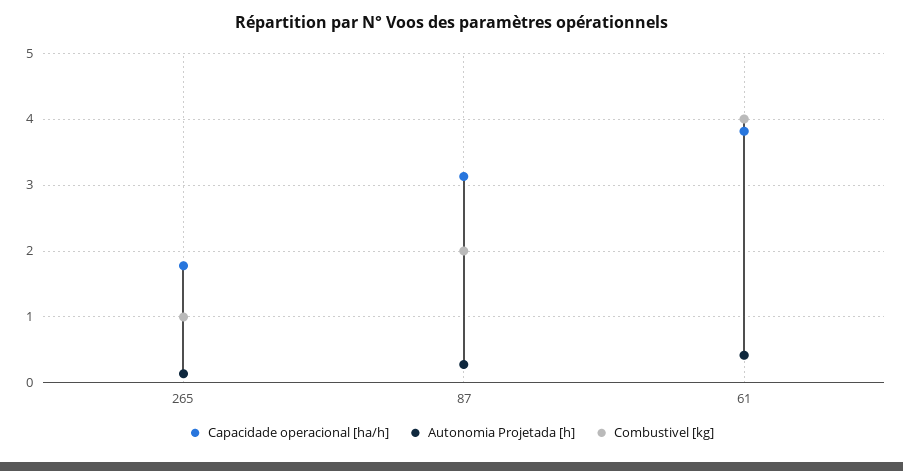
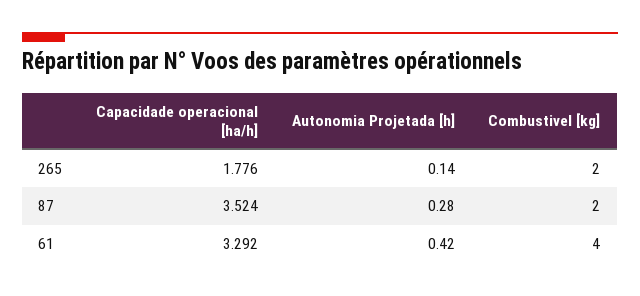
  {
    "Capacidade operacional [ha/h]": {
      "265": 1.776,
-     "87": 3.1,
+     "87": 3.524,
-     "61": 3.8
+     "61": 3.292
    },
    "Autonomia Projetada [h]": {
      "265": 0.14,
      "87": 0.28,
      "61": 0.42
    },
    "Combustivel [kg]": {
-     "265": 1,
+     "265": 2,
      "87": 2,
      "61": 4
    }
  }

